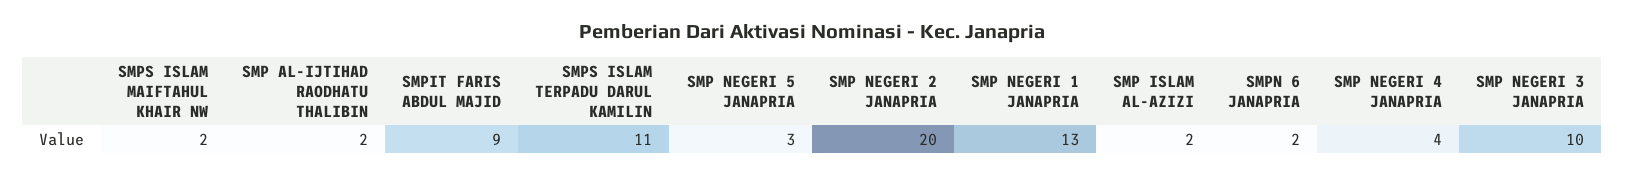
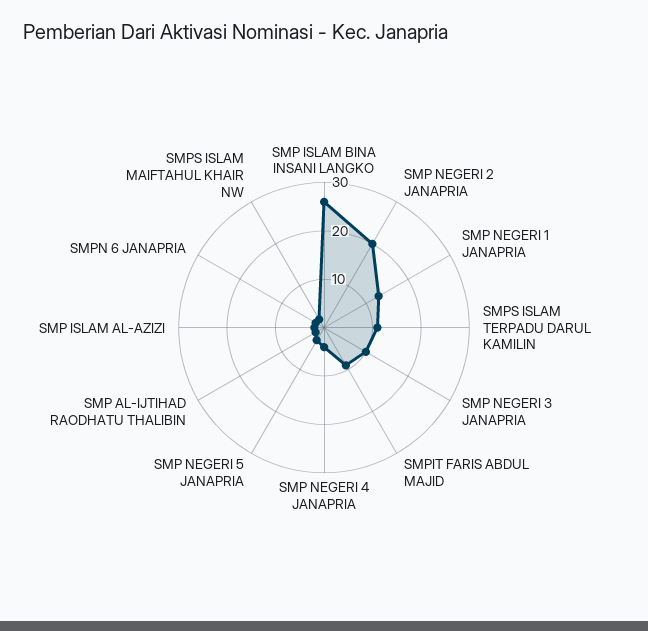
  {
    "SMPS ISLAM MAIFTAHUL KHAIR NW": 2,
    "SMP AL-IJTIHAD RAODHATU THALIBIN": 2,
    "SMPIT FARIS ABDUL MAJID": 9,
    "SMPS ISLAM TERPADU DARUL KAMILIN": 11,
    "SMP NEGERI 5 JANAPRIA": 3,
    "SMP NEGERI 2 JANAPRIA": 20,
    "SMP NEGERI 1 JANAPRIA": 13,
    "SMP ISLAM AL-AZIZI": 2,
    "SMPN 6 JANAPRIA": 2,
    "SMP NEGERI 4 JANAPRIA": 4,
-   "SMP NEGERI 3 JANAPRIA": 10
+   "SMP NEGERI 3 JANAPRIA": 10,
+   "SMP ISLAM BINA INSANI LANGKO": 25
  }

